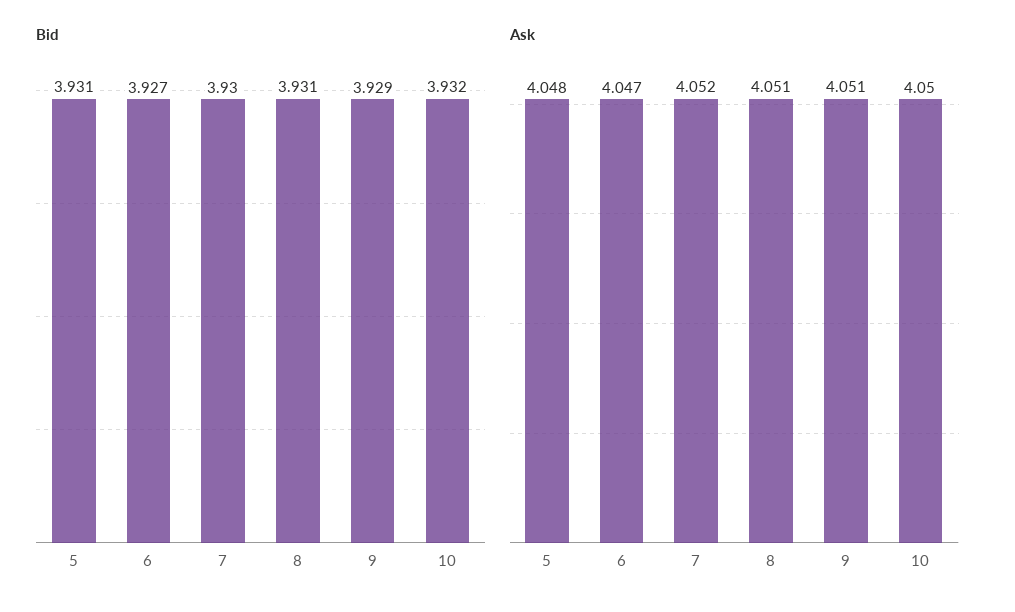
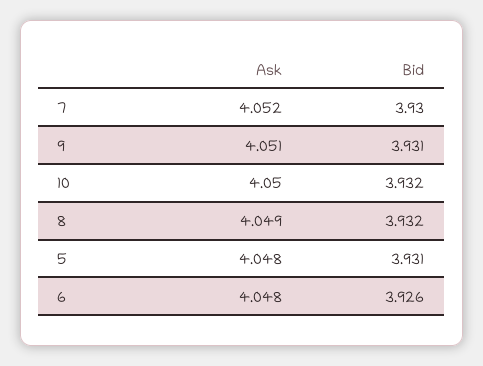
  {
    "Bid": {
      "5": 3.931,
-     "6": 3.927,
+     "6": 3.926,
      "7": 3.93,
-     "8": 3.931,
+     "8": 3.932,
-     "9": 3.929,
+     "9": 3.931,
      "10": 3.932
    },
    "Ask": {
      "5": 4.048,
-     "6": 4.047,
+     "6": 4.048,
      "7": 4.052,
-     "8": 4.051,
+     "8": 4.049,
      "9": 4.051,
      "10": 4.05
    }
  }

